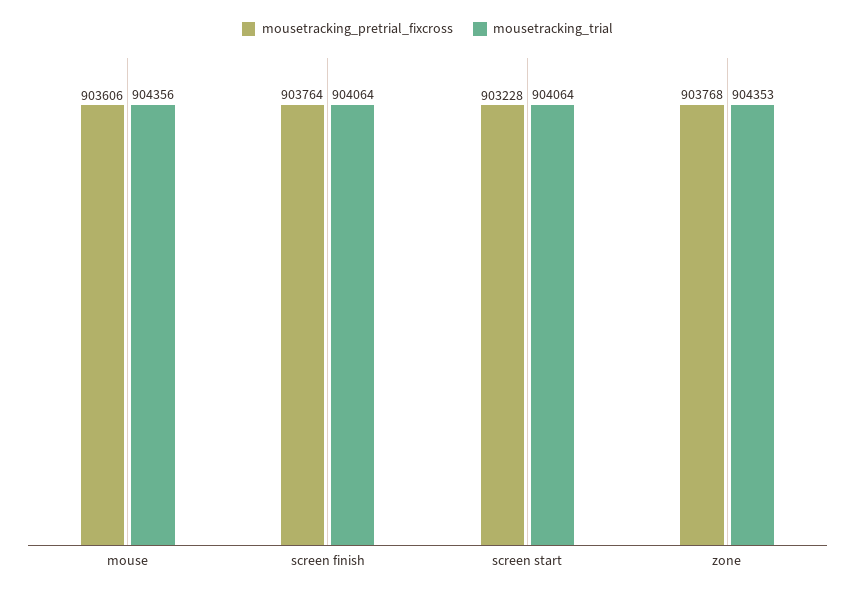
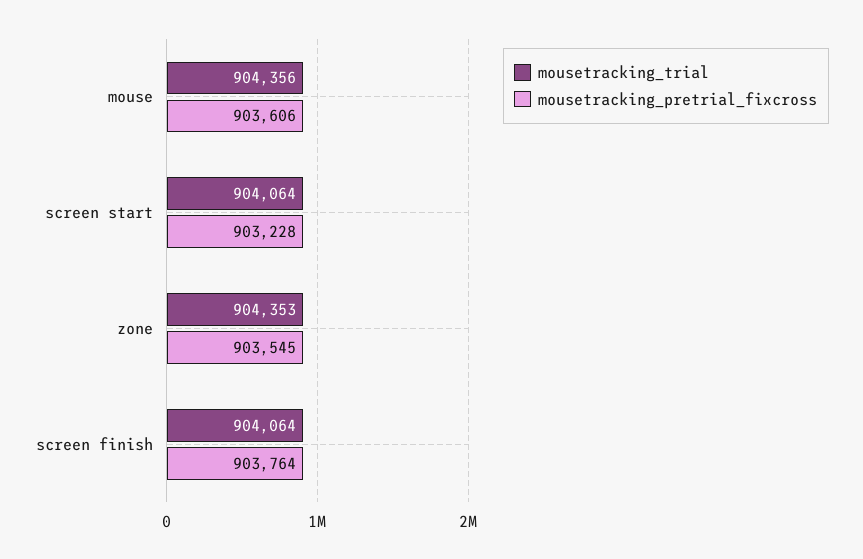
  {
    "mousetracking_pretrial_fixcross": {
      "mouse": 903606,
      "screen finish": 903764,
      "screen start": 903228,
-     "zone": 903768
+     "zone": 903545
    },
    "mousetracking_trial": {
      "mouse": 904356,
      "screen finish": 904064,
      "screen start": 904064,
      "zone": 904353
    }
  }

